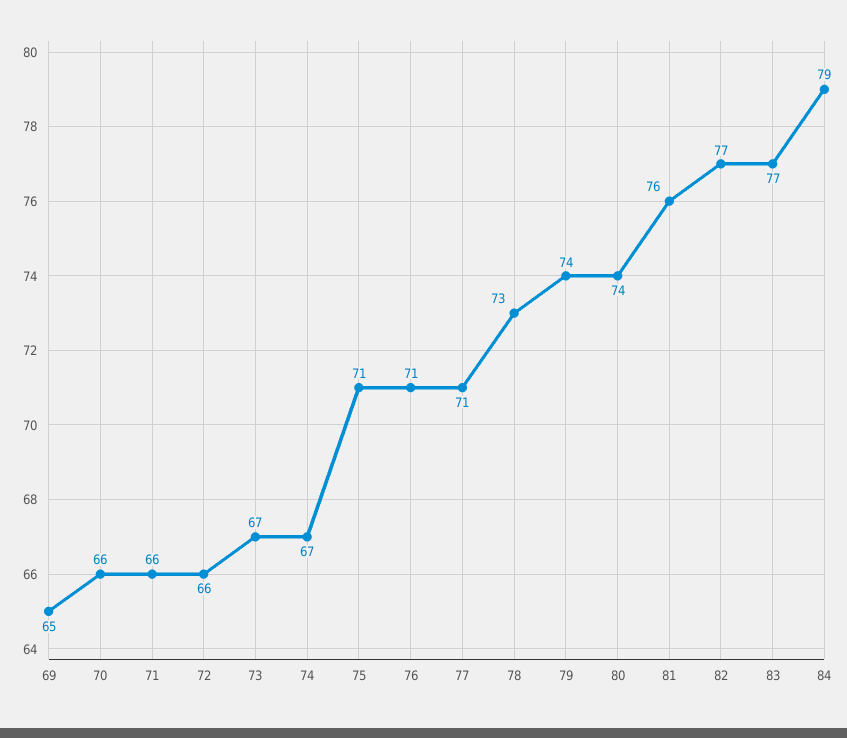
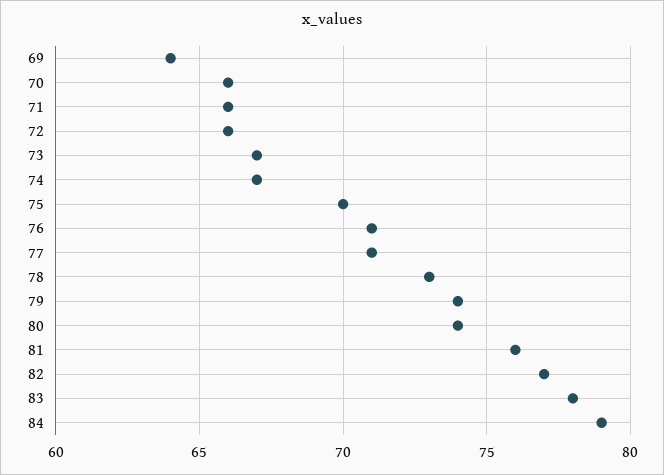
  {
-   "69": 65,
+   "69": 64,
    "70": 66,
    "71": 66,
    "72": 66,
    "73": 67,
    "74": 67,
-   "75": 71,
+   "75": 70,
    "76": 71,
    "77": 71,
    "78": 73,
    "79": 74,
    "80": 74,
    "81": 76,
    "82": 77,
-   "83": 77,
+   "83": 78,
    "84": 79
  }

